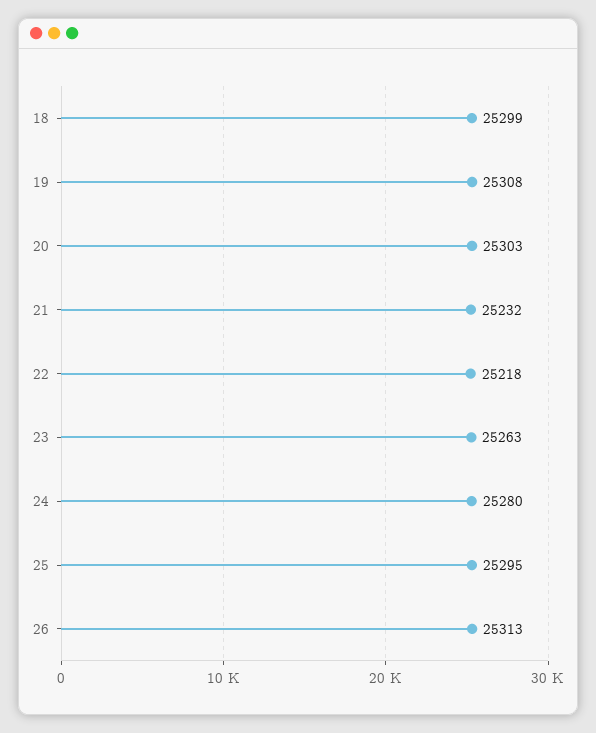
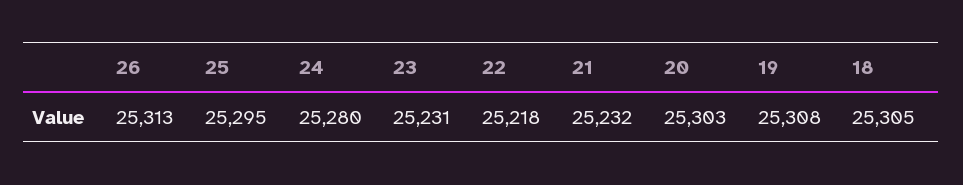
  {
-   "18": 25299,
+   "18": 25305,
    "19": 25308,
    "20": 25303,
    "21": 25232,
    "22": 25218,
-   "23": 25263,
+   "23": 25231,
    "24": 25280,
    "25": 25295,
    "26": 25313
  }

